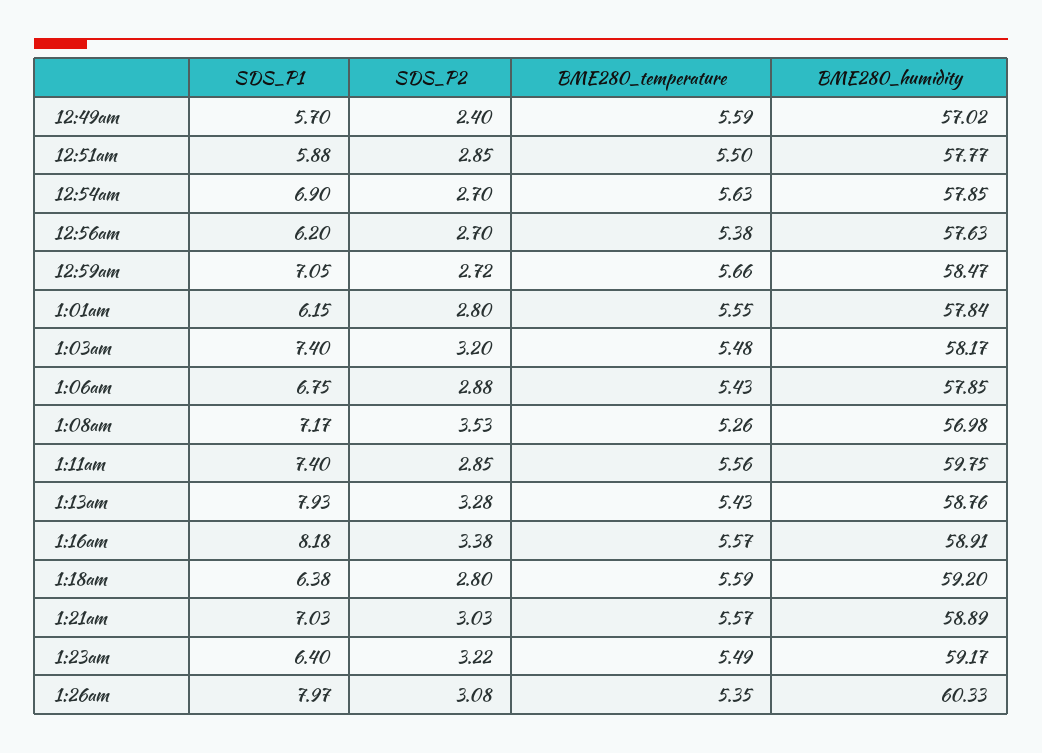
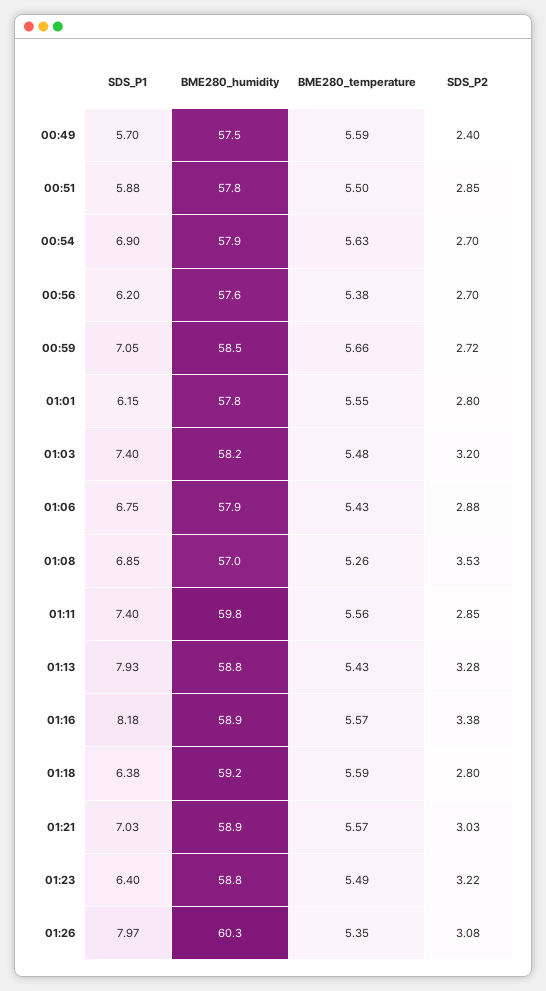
  {
    "SDS_P1": {
      "12:49am": 5.7,
      "12:51am": 5.88,
      "12:54am": 6.9,
      "12:56am": 6.2,
      "12:59am": 7.05,
      "1:01am": 6.15,
      "1:03am": 7.4,
      "1:06am": 6.75,
-     "1:08am": 7.17,
+     "1:08am": 6.85,
      "1:11am": 7.4,
      "1:13am": 7.93,
      "1:16am": 8.18,
      "1:18am": 6.38,
      "1:21am": 7.03,
      "1:23am": 6.4,
      "1:26am": 7.97
    },
    "SDS_P2": {
      "12:49am": 2.4,
      "12:51am": 2.85,
      "12:54am": 2.7,
      "12:56am": 2.7,
      "12:59am": 2.72,
      "1:01am": 2.8,
      "1:03am": 3.2,
      "1:06am": 2.88,
      "1:08am": 3.53,
      "1:11am": 2.85,
      "1:13am": 3.28,
      "1:16am": 3.38,
      "1:18am": 2.8,
      "1:21am": 3.03,
      "1:23am": 3.22,
      "1:26am": 3.08
    },
    "BME280_temperature": {
      "12:49am": 5.59,
      "12:51am": 5.5,
      "12:54am": 5.63,
      "12:56am": 5.38,
      "12:59am": 5.66,
      "1:01am": 5.55,
      "1:03am": 5.48,
      "1:06am": 5.43,
      "1:08am": 5.26,
      "1:11am": 5.56,
      "1:13am": 5.43,
      "1:16am": 5.57,
      "1:18am": 5.59,
      "1:21am": 5.57,
      "1:23am": 5.49,
      "1:26am": 5.35
    },
    "BME280_humidity": {
-     "12:49am": 57.02,
+     "12:49am": 57.5,
      "12:51am": 57.77,
      "12:54am": 57.85,
      "12:56am": 57.63,
      "12:59am": 58.47,
      "1:01am": 57.84,
      "1:03am": 58.17,
      "1:06am": 57.85,
      "1:08am": 56.98,
      "1:11am": 59.75,
      "1:13am": 58.76,
      "1:16am": 58.91,
      "1:18am": 59.2,
      "1:21am": 58.89,
-     "1:23am": 59.17,
+     "1:23am": 58.8,
      "1:26am": 60.33
    }
  }

